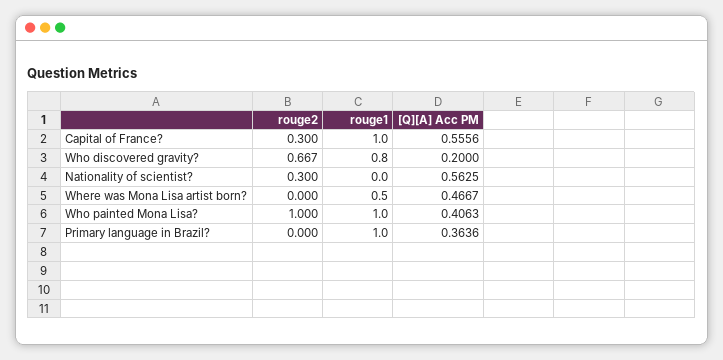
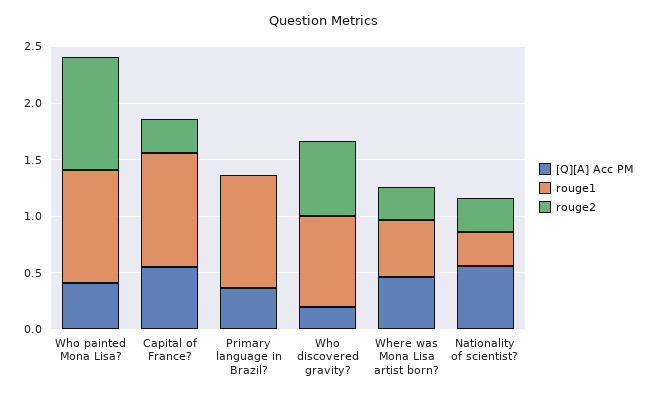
  {
    "rouge2": {
      "Capital of France?": 0.3,
      "Who discovered gravity?": 0.667,
      "Nationality of scientist?": 0.3,
-     "Where was Mona Lisa artist born?": 0,
+     "Where was Mona Lisa artist born?": 0.3,
      "Who painted Mona Lisa?": 1,
      "Primary language in Brazil?": 0
    },
    "rouge1": {
      "Capital of France?": 1,
      "Who discovered gravity?": 0.8,
-     "Nationality of scientist?": 0,
+     "Nationality of scientist?": 0.3,
      "Where was Mona Lisa artist born?": 0.5,
      "Who painted Mona Lisa?": 1,
      "Primary language in Brazil?": 1
    },
    "[Q][A] Acc PM": {
      "Capital of France?": 0.5556,
      "Who discovered gravity?": 0.2,
      "Nationality of scientist?": 0.5625,
      "Where was Mona Lisa artist born?": 0.4667,
      "Who painted Mona Lisa?": 0.4063,
      "Primary language in Brazil?": 0.3636
    }
  }

